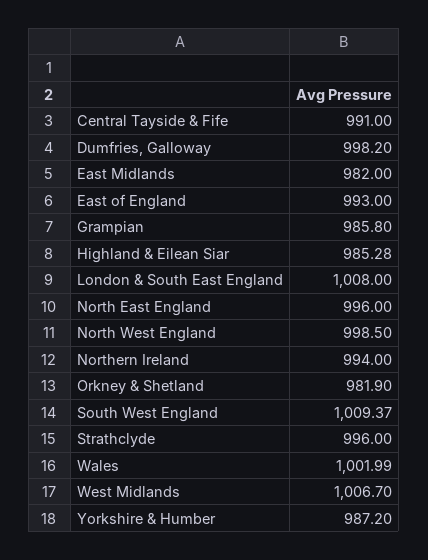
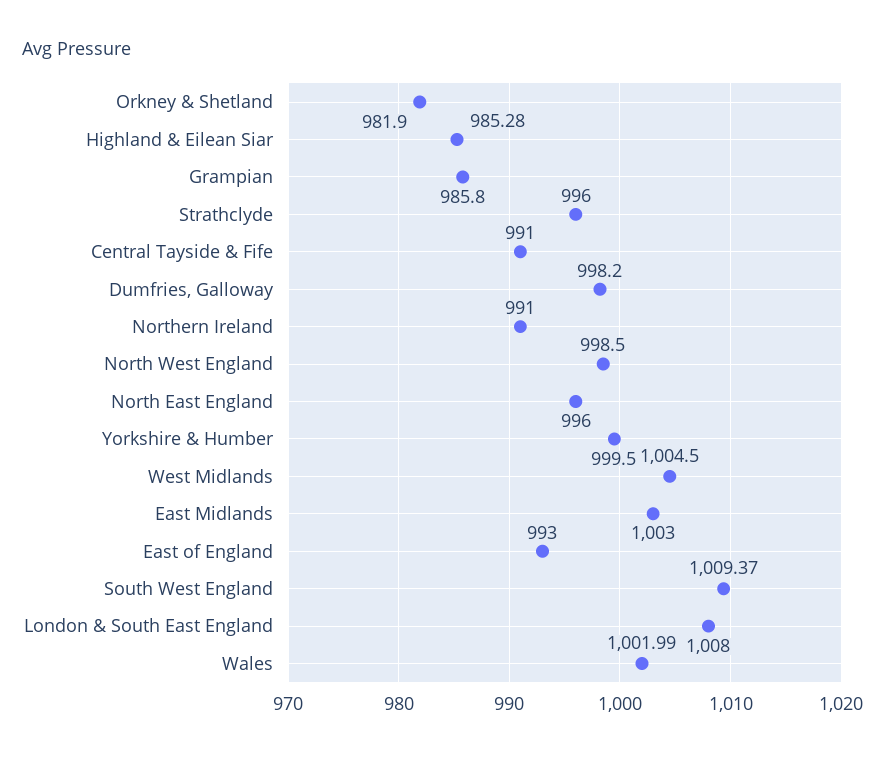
  {
    "Central Tayside & Fife": 991,
    "Dumfries, Galloway": 998.2,
-   "East Midlands": 982,
+   "East Midlands": 1003,
    "East of England": 993,
    "Grampian": 985.8,
    "Highland & Eilean Siar": 985.28,
    "London & South East England": 1008,
    "North East England": 996,
    "North West England": 998.5,
-   "Northern Ireland": 994,
+   "Northern Ireland": 991,
    "Orkney & Shetland": 981.9,
    "South West England": 1009.37,
    "Strathclyde": 996,
    "Wales": 1001.99,
-   "West Midlands": 1006.7,
+   "West Midlands": 1004.5,
-   "Yorkshire & Humber": 987.2
+   "Yorkshire & Humber": 999.5
  }

